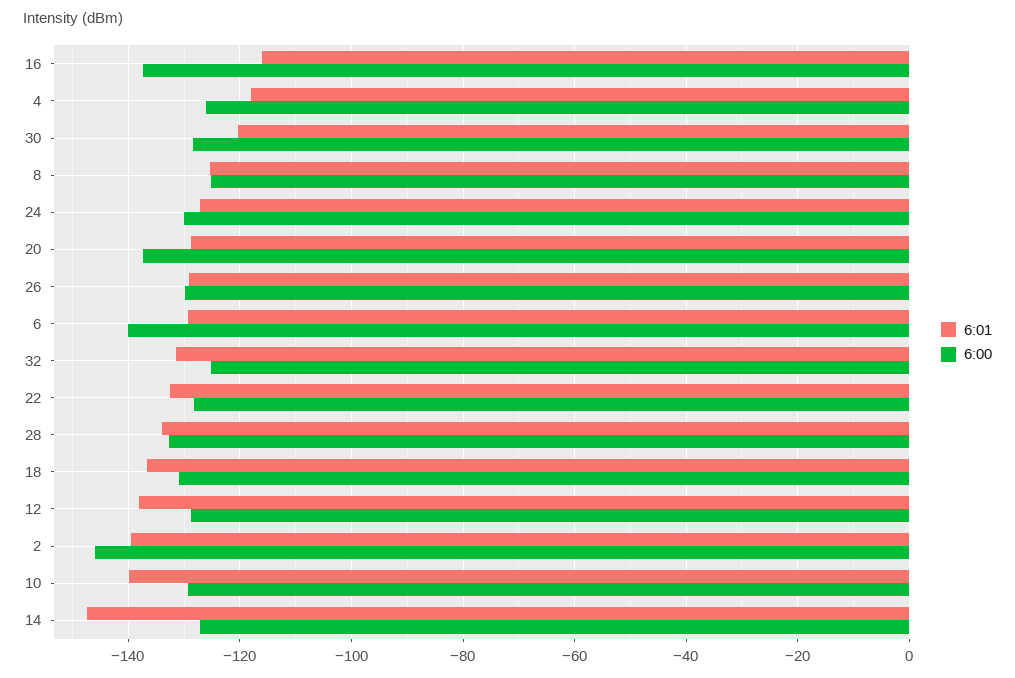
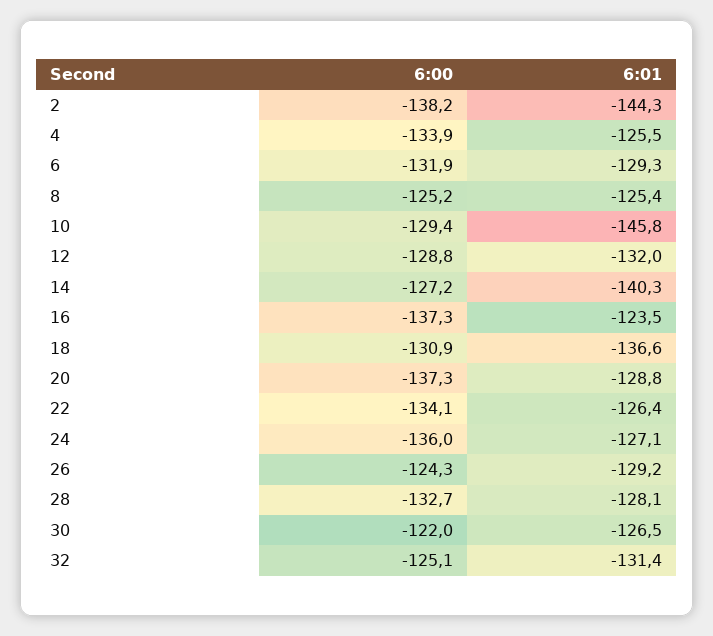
  {
    "6:01": {
-     "16": -116,
+     "16": -123.5,
-     "4": -118,
+     "4": -125.5,
-     "30": -120,
+     "30": -126.5,
      "8": -125.4,
      "24": -127.1,
      "20": -128.8,
      "26": -129.2,
      "6": -129.3,
      "32": -131.4,
-     "22": -132,
+     "22": -126.4,
-     "28": -134,
+     "28": -128.1,
      "18": -136.6,
-     "12": -138,
+     "12": -132,
-     "2": -140,
+     "2": -144.3,
-     "10": -140,
+     "10": -145.8,
-     "14": -148
+     "14": -140.3
    },
    "6:00": {
      "16": -137.3,
-     "4": -126,
+     "4": -133.9,
-     "30": -128,
+     "30": -122,
      "8": -125.2,
-     "24": -130,
+     "24": -136,
      "20": -137.3,
-     "26": -130,
+     "26": -124.3,
-     "6": -140,
+     "6": -131.9,
      "32": -125.1,
-     "22": -128,
+     "22": -134.1,
      "28": -132.7,
      "18": -130.9,
      "12": -128.8,
-     "2": -146,
+     "2": -138.2,
      "10": -129.4,
      "14": -127.2
    }
  }

